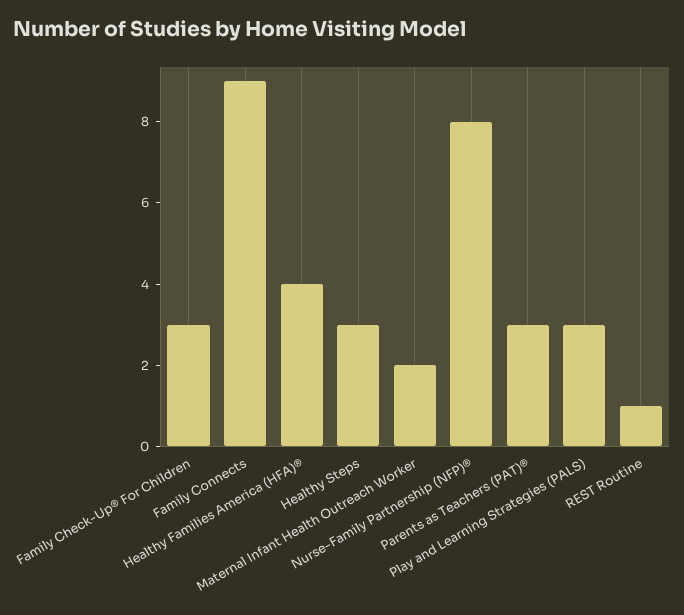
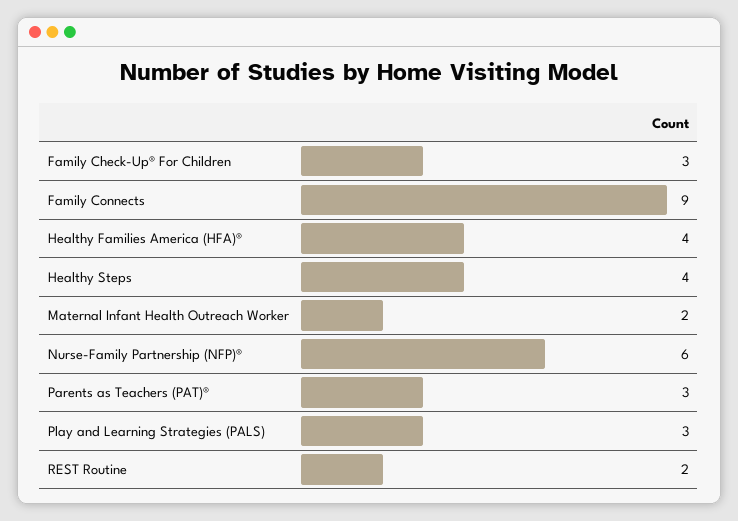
  {
    "Family Check-Up® For Children": 3,
    "Family Connects": 9,
    "Healthy Families America (HFA)®": 4,
-   "Healthy Steps": 3,
+   "Healthy Steps": 4,
    "Maternal Infant Health Outreach Worker": 2,
-   "Nurse-Family Partnership (NFP)®": 8,
+   "Nurse-Family Partnership (NFP)®": 6,
    "Parents as Teachers (PAT)®": 3,
    "Play and Learning Strategies (PALS)": 3,
-   "REST Routine": 1
+   "REST Routine": 2
  }

